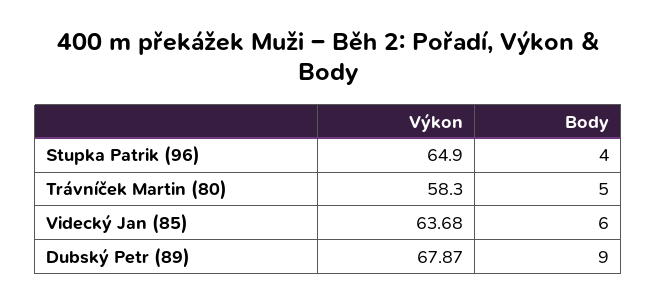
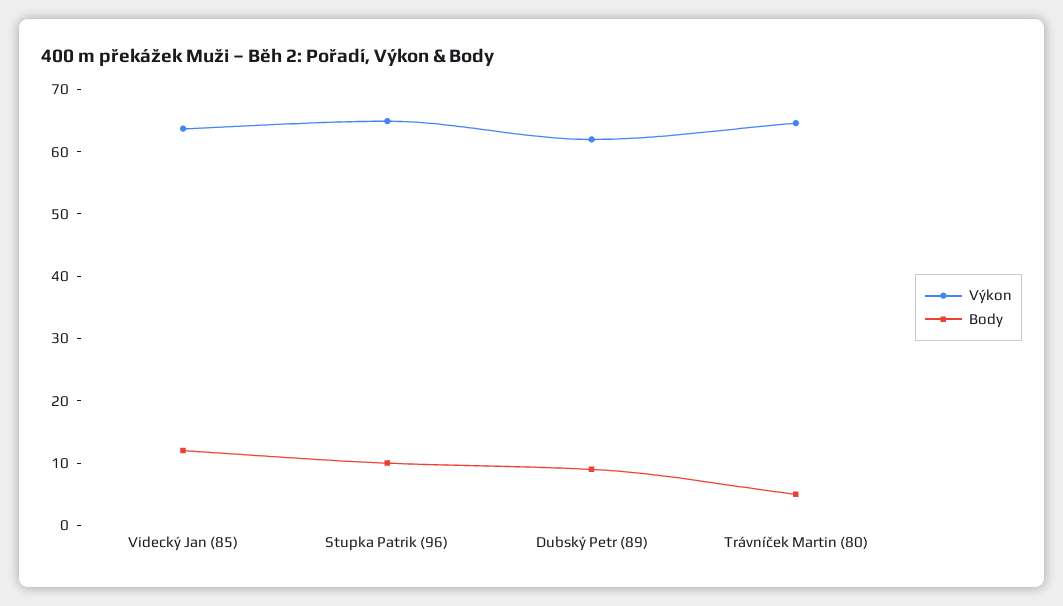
  {
    "Výkon": {
      "Stupka Patrik (96)": 64.9,
-     "Trávníček Martin (80)": 58.3,
+     "Trávníček Martin (80)": 64,
      "Videcký Jan (85)": 63.68,
-     "Dubský Petr (89)": 67.87
+     "Dubský Petr (89)": 62
    },
    "Body": {
-     "Stupka Patrik (96)": 4,
+     "Stupka Patrik (96)": 10,
      "Trávníček Martin (80)": 5,
-     "Videcký Jan (85)": 6,
+     "Videcký Jan (85)": 12,
      "Dubský Petr (89)": 9
    }
  }

